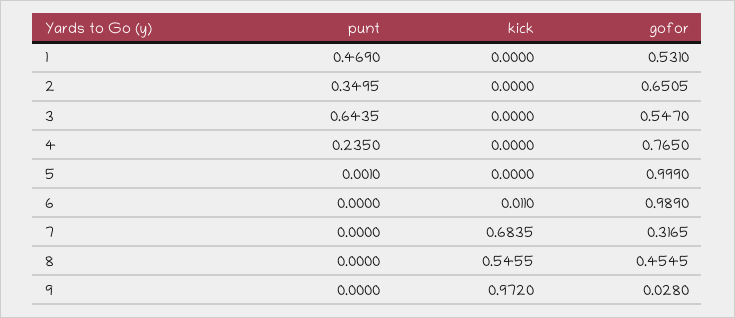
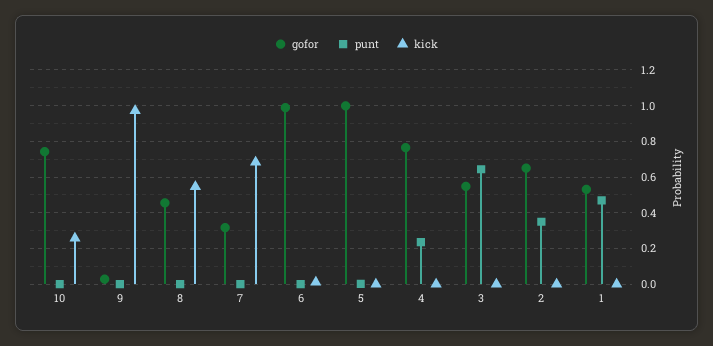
  {
    "punt": {
      "1": 0.469,
      "2": 0.3495,
      "3": 0.6435,
      "4": 0.235,
      "5": 0.001,
      "6": 0,
      "7": 0,
      "8": 0,
-     "9": 0
+     "9": 0,
+     "10": 0
    },
    "kick": {
      "1": 0,
      "2": 0,
      "3": 0,
      "4": 0,
      "5": 0,
      "6": 0.011,
      "7": 0.6835,
      "8": 0.5455,
-     "9": 0.972
+     "9": 0.972,
+     "10": 0.25
    },
    "gofor": {
      "1": 0.531,
      "2": 0.6505,
      "3": 0.547,
      "4": 0.765,
      "5": 0.999,
      "6": 0.989,
      "7": 0.3165,
      "8": 0.4545,
-     "9": 0.028
+     "9": 0.028,
+     "10": 0.75
    }
  }

